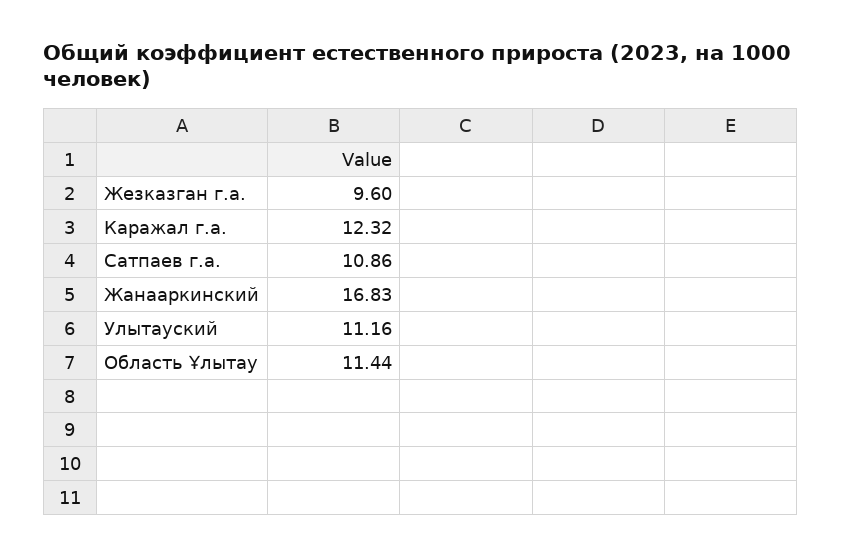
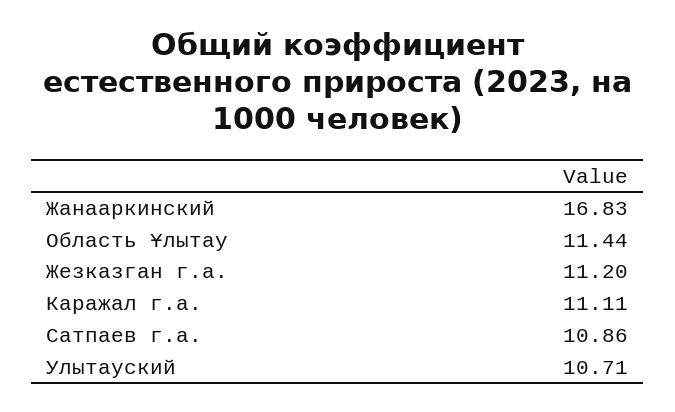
  {
-   "Жезказган г.а.": 9.6,
+   "Жезказган г.а.": 11.2,
-   "Каражал г.а.": 12.32,
+   "Каражал г.а.": 11.11,
    "Сатпаев г.а.": 10.86,
    "Жанааркинский": 16.83,
-   "Улытауский": 11.16,
+   "Улытауский": 10.71,
    "Область Ұлытау": 11.44
  }

